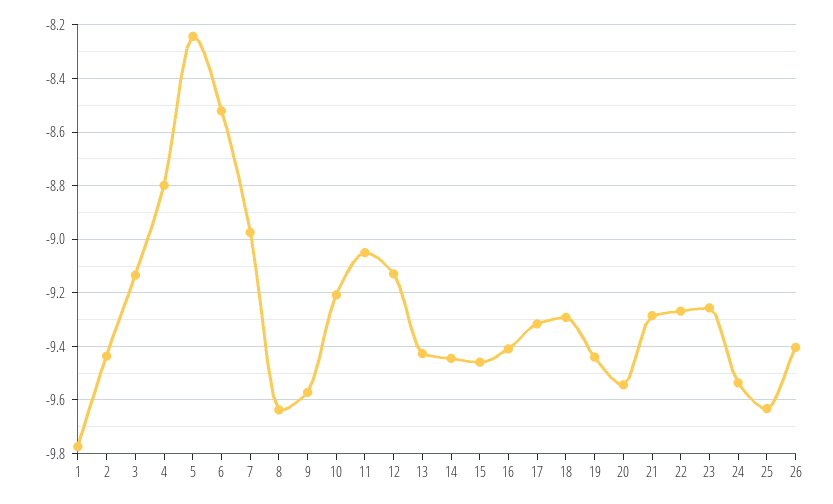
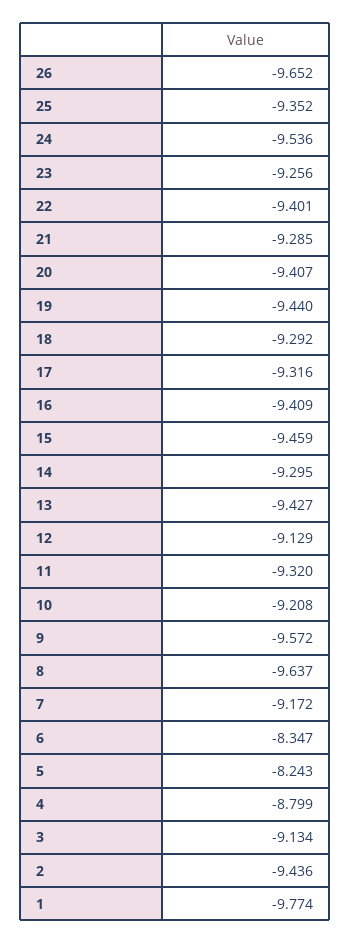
  {
    "1": -9.774,
    "2": -9.436,
    "3": -9.134,
    "4": -8.799,
    "5": -8.243,
-   "6": -8.525,
+   "6": -8.347,
-   "7": -8.975,
+   "7": -9.172,
    "8": -9.637,
    "9": -9.572,
    "10": -9.208,
-   "11": -9.05,
+   "11": -9.32,
    "12": -9.129,
    "13": -9.427,
-   "14": -9.45,
+   "14": -9.295,
    "15": -9.459,
    "16": -9.409,
    "17": -9.316,
    "18": -9.292,
    "19": -9.44,
-   "20": -9.55,
+   "20": -9.407,
    "21": -9.285,
-   "22": -9.275,
+   "22": -9.401,
    "23": -9.256,
    "24": -9.536,
-   "25": -9.625,
+   "25": -9.352,
-   "26": -9.4
+   "26": -9.652
  }

